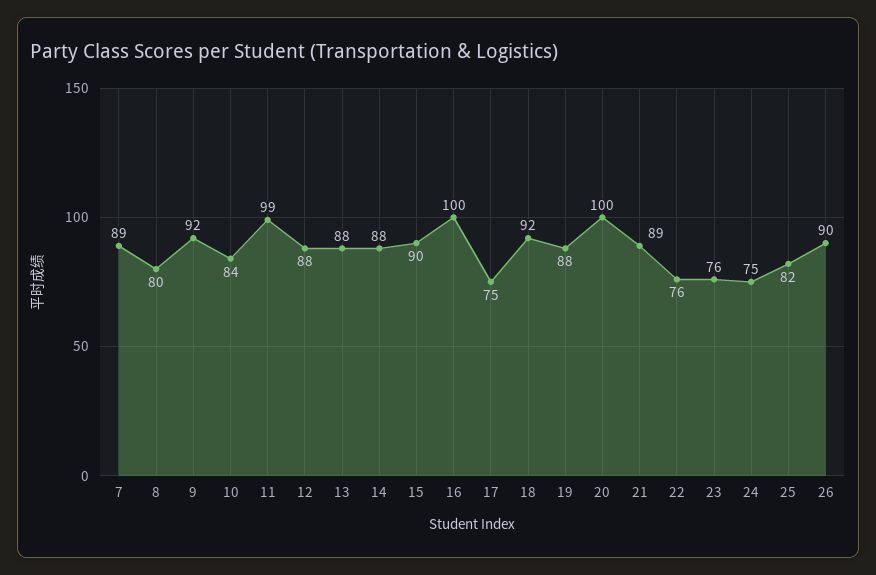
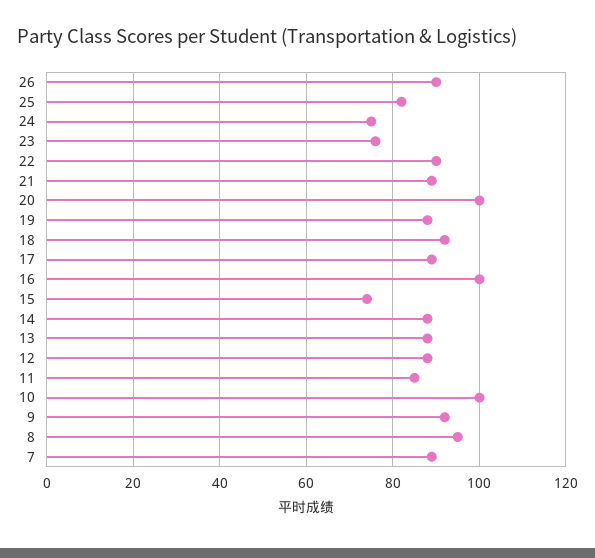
  {
    "7": 89,
-   "8": 80,
+   "8": 95,
    "9": 92,
-   "10": 84,
+   "10": 100,
-   "11": 99,
+   "11": 85,
    "12": 88,
    "13": 88,
    "14": 88,
-   "15": 90,
+   "15": 75,
    "16": 100,
-   "17": 75,
+   "17": 90,
    "18": 92,
    "19": 88,
    "20": 100,
    "21": 89,
-   "22": 76,
+   "22": 90,
    "23": 76,
    "24": 75,
    "25": 82,
    "26": 90
  }

